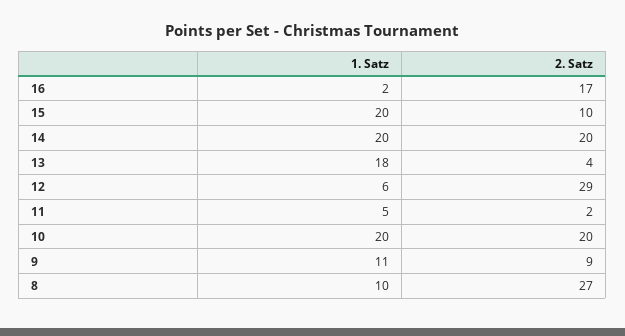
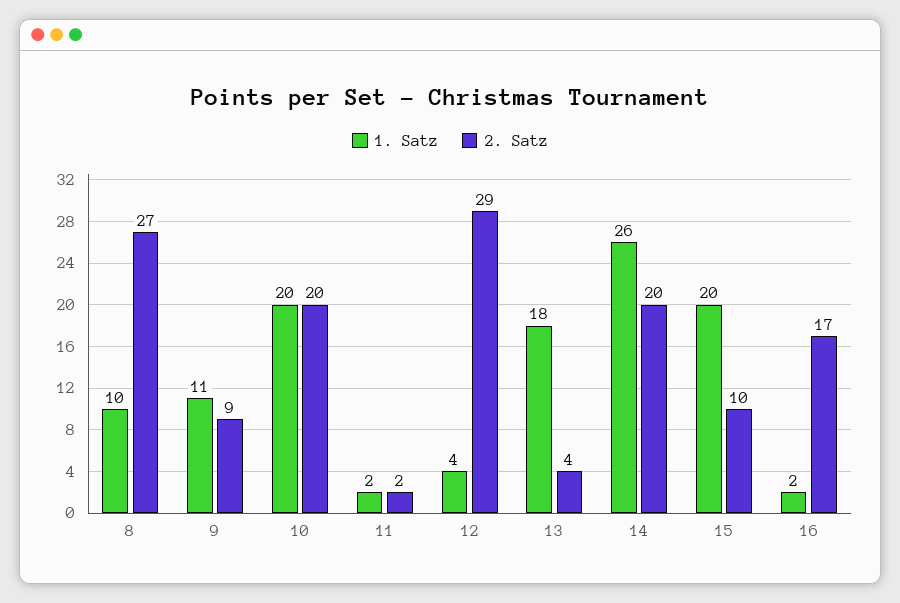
  {
    "1. Satz": {
      "16": 2,
      "15": 20,
-     "14": 20,
+     "14": 26,
      "13": 18,
-     "12": 6,
+     "12": 4,
-     "11": 5,
+     "11": 2,
      "10": 20,
      "9": 11,
      "8": 10
    },
    "2. Satz": {
      "16": 17,
      "15": 10,
      "14": 20,
      "13": 4,
      "12": 29,
      "11": 2,
      "10": 20,
      "9": 9,
      "8": 27
    }
  }

